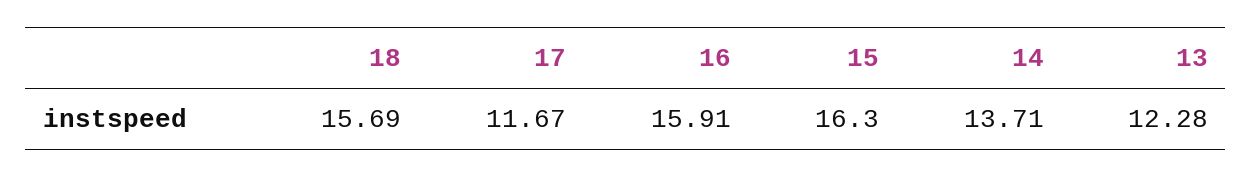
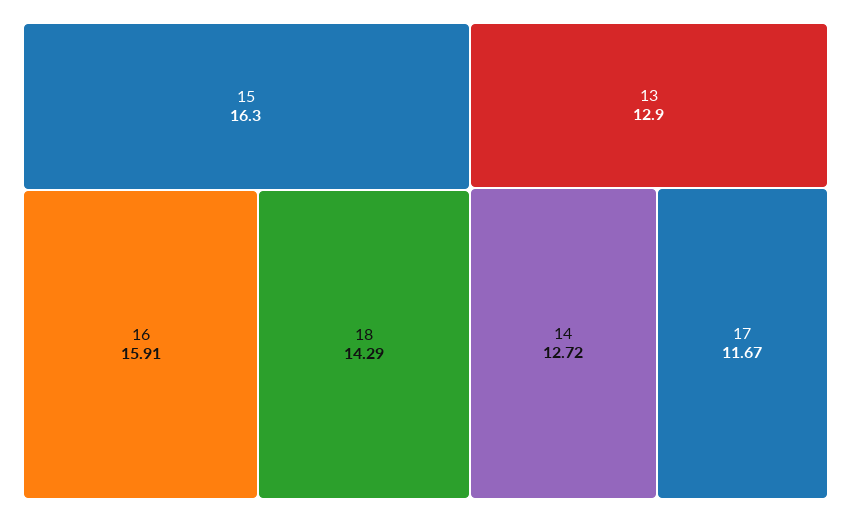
  {
-   "18": 15.69,
+   "18": 14.29,
    "17": 11.67,
    "16": 15.91,
    "15": 16.3,
-   "14": 13.71,
+   "14": 12.72,
-   "13": 12.28
+   "13": 12.9
  }

